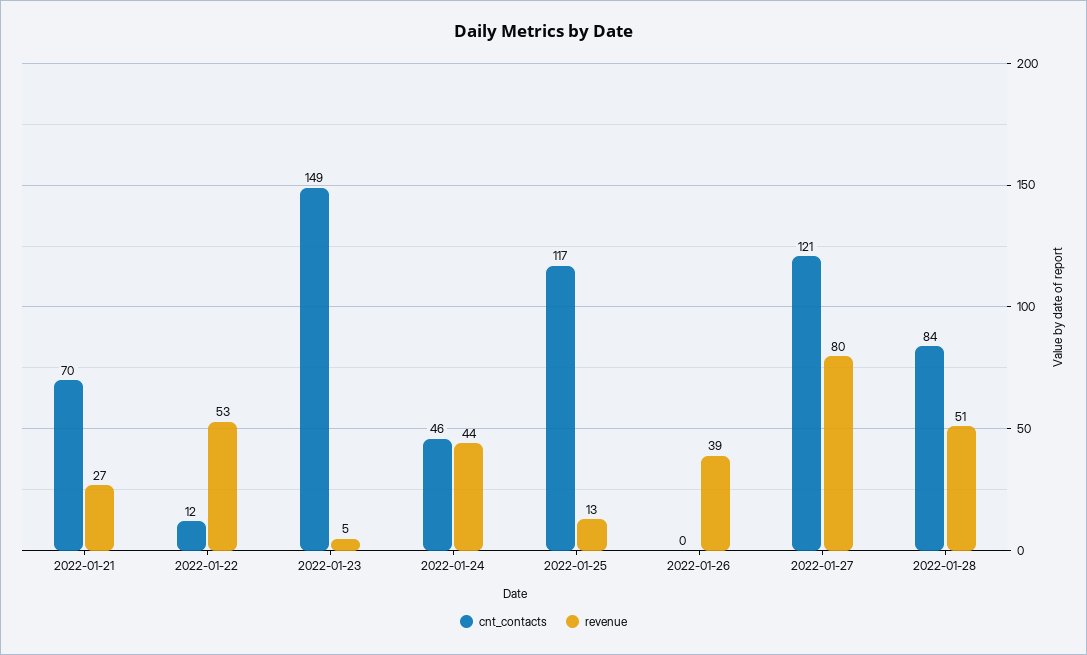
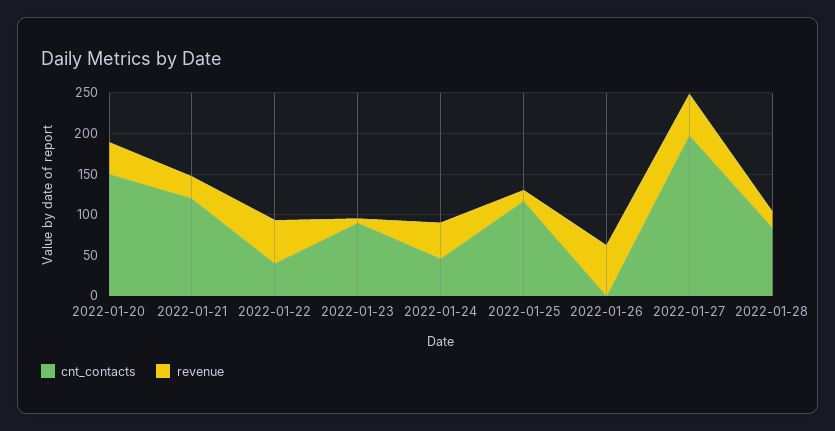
  {
    "cnt_contacts": {
-     "2022-01-21": 70,
+     "2022-01-21": 120,
-     "2022-01-22": 12,
+     "2022-01-22": 40,
-     "2022-01-23": 149,
+     "2022-01-23": 90,
      "2022-01-24": 46,
      "2022-01-25": 117,
      "2022-01-26": 0,
-     "2022-01-27": 121,
+     "2022-01-27": 200,
-     "2022-01-28": 84
+     "2022-01-28": 84,
+     "2022-01-20": 150
    },
    "revenue": {
      "2022-01-21": 27,
      "2022-01-22": 53,
      "2022-01-23": 5,
      "2022-01-24": 44,
      "2022-01-25": 13,
-     "2022-01-26": 39,
+     "2022-01-26": 60,
-     "2022-01-27": 80,
+     "2022-01-27": 50,
-     "2022-01-28": 51
+     "2022-01-28": 20,
+     "2022-01-20": 40
    }
  }

